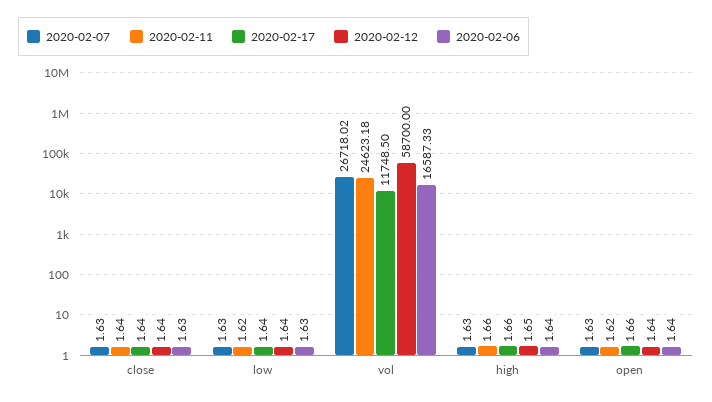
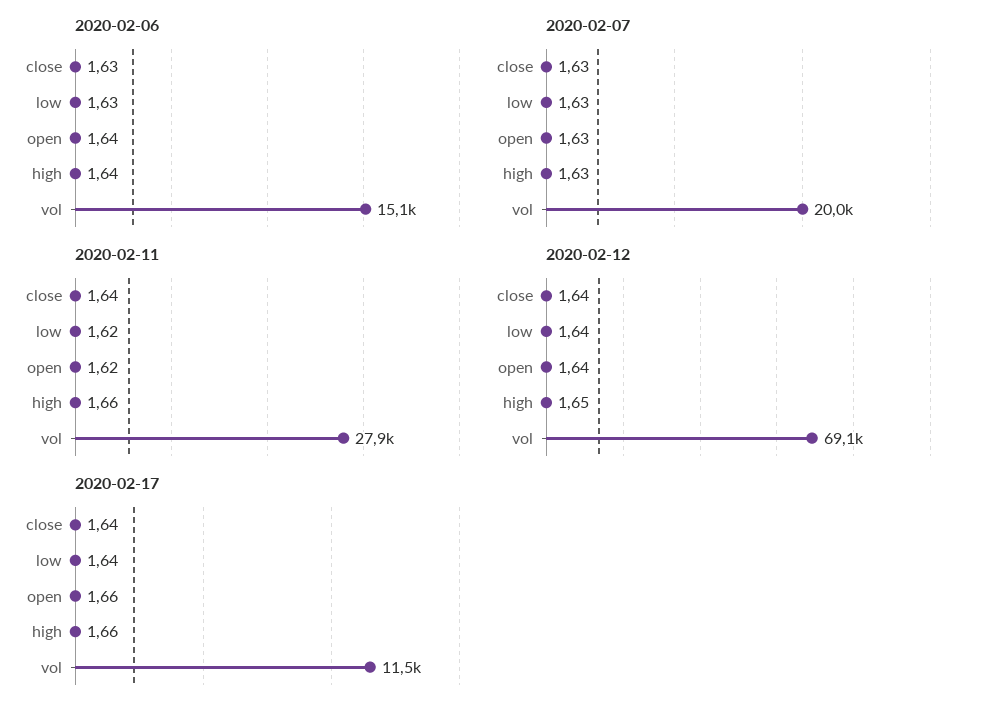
  {
    "2020-02-07": {
      "close": 1.63,
      "low": 1.63,
-     "vol": 26718.02,
+     "vol": 20000,
      "high": 1.63,
      "open": 1.63
    },
    "2020-02-11": {
      "close": 1.64,
      "low": 1.62,
-     "vol": 24623.18,
+     "vol": 27900,
      "high": 1.66,
      "open": 1.62
    },
    "2020-02-17": {
      "close": 1.64,
      "low": 1.64,
-     "vol": 11748.5,
+     "vol": 11500,
      "high": 1.66,
      "open": 1.66
    },
    "2020-02-12": {
      "close": 1.64,
      "low": 1.64,
-     "vol": 58700,
+     "vol": 69100,
      "high": 1.65,
      "open": 1.64
    },
    "2020-02-06": {
      "close": 1.63,
      "low": 1.63,
-     "vol": 16587.33,
+     "vol": 15100,
      "high": 1.64,
      "open": 1.64
    }
  }

